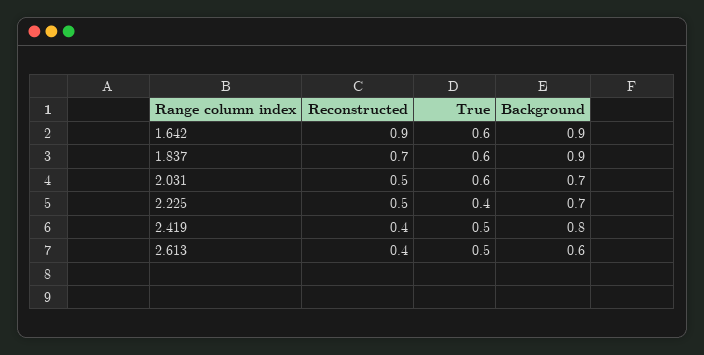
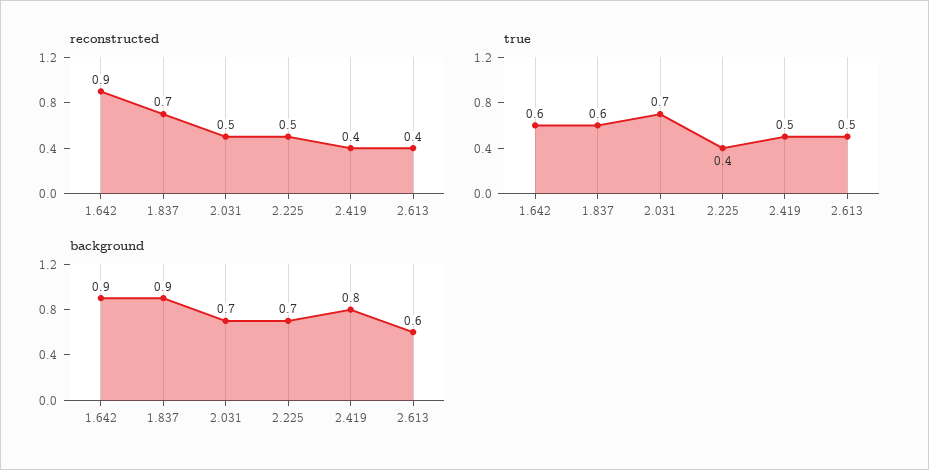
  {
    "Reconstructed": {
      "1.642": 0.9,
      "1.837": 0.7,
      "2.031": 0.5,
      "2.225": 0.5,
      "2.419": 0.4,
      "2.613": 0.4
    },
    "True": {
      "1.642": 0.6,
      "1.837": 0.6,
-     "2.031": 0.6,
+     "2.031": 0.7,
      "2.225": 0.4,
      "2.419": 0.5,
      "2.613": 0.5
    },
    "Background": {
      "1.642": 0.9,
      "1.837": 0.9,
      "2.031": 0.7,
      "2.225": 0.7,
      "2.419": 0.8,
      "2.613": 0.6
    }
  }

